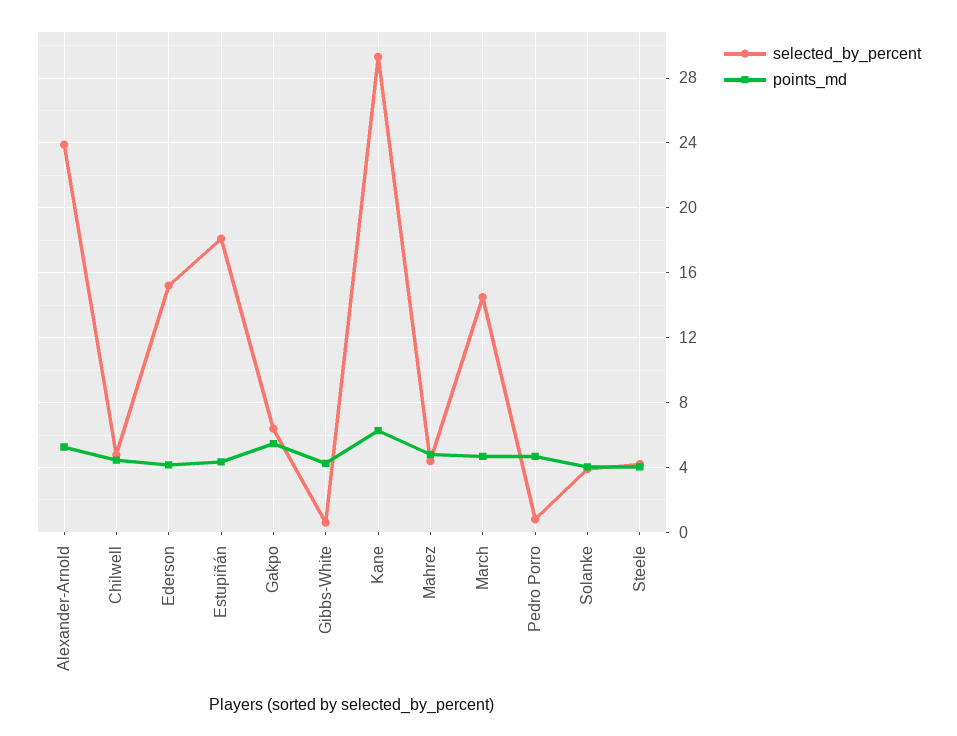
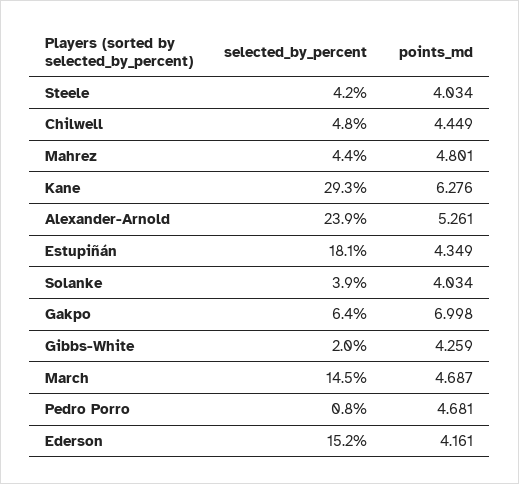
  {
    "selected_by_percent": {
      "Alexander-Arnold": 23.9,
      "Chilwell": 4.8,
      "Ederson": 15.2,
      "Estupiñán": 18.1,
      "Gakpo": 6.4,
-     "Gibbs-White": 0.5,
+     "Gibbs-White": 2,
      "Kane": 29.3,
      "Mahrez": 4.4,
      "March": 14.5,
      "Pedro Porro": 0.8,
      "Solanke": 3.9,
      "Steele": 4.2
    },
    "points_md": {
      "Alexander-Arnold": 5.261,
      "Chilwell": 4.449,
      "Ederson": 4.161,
      "Estupiñán": 4.349,
-     "Gakpo": 5.5,
+     "Gakpo": 6.998,
      "Gibbs-White": 4.259,
      "Kane": 6.276,
      "Mahrez": 4.801,
      "March": 4.687,
      "Pedro Porro": 4.681,
      "Solanke": 4.034,
      "Steele": 4.034
    }
  }

